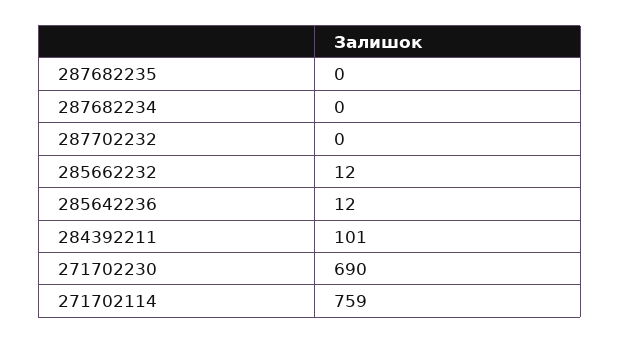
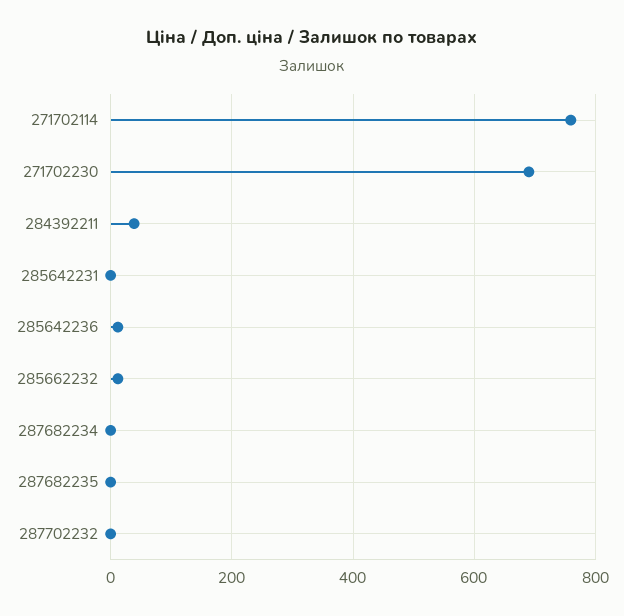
  {
    "287682235": 0,
    "287682234": 0,
    "287702232": 0,
    "285662232": 12,
    "285642236": 12,
-   "284392211": 101,
+   "284392211": 40,
    "271702230": 690,
-   "271702114": 759
+   "271702114": 759,
+   "285642231": 0
  }

